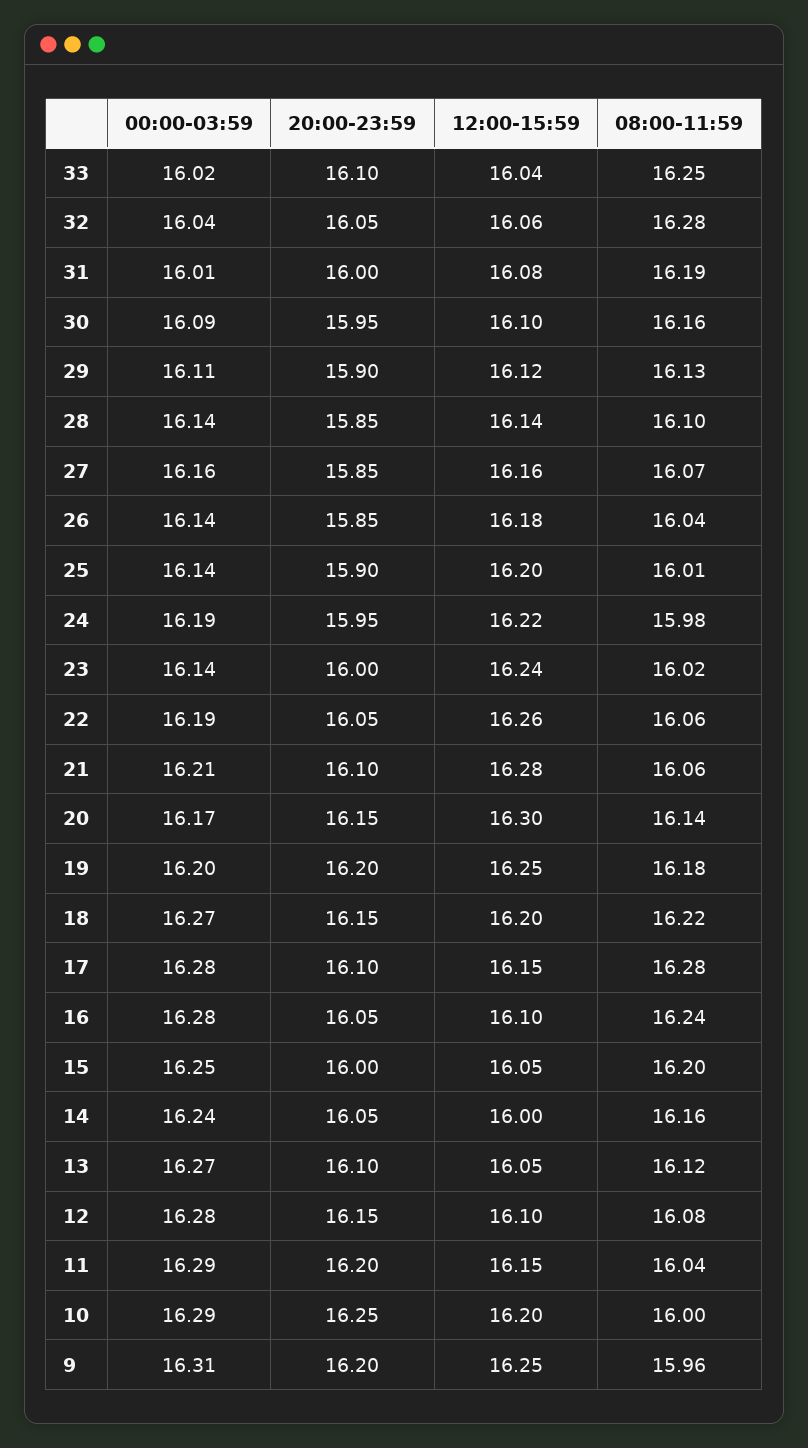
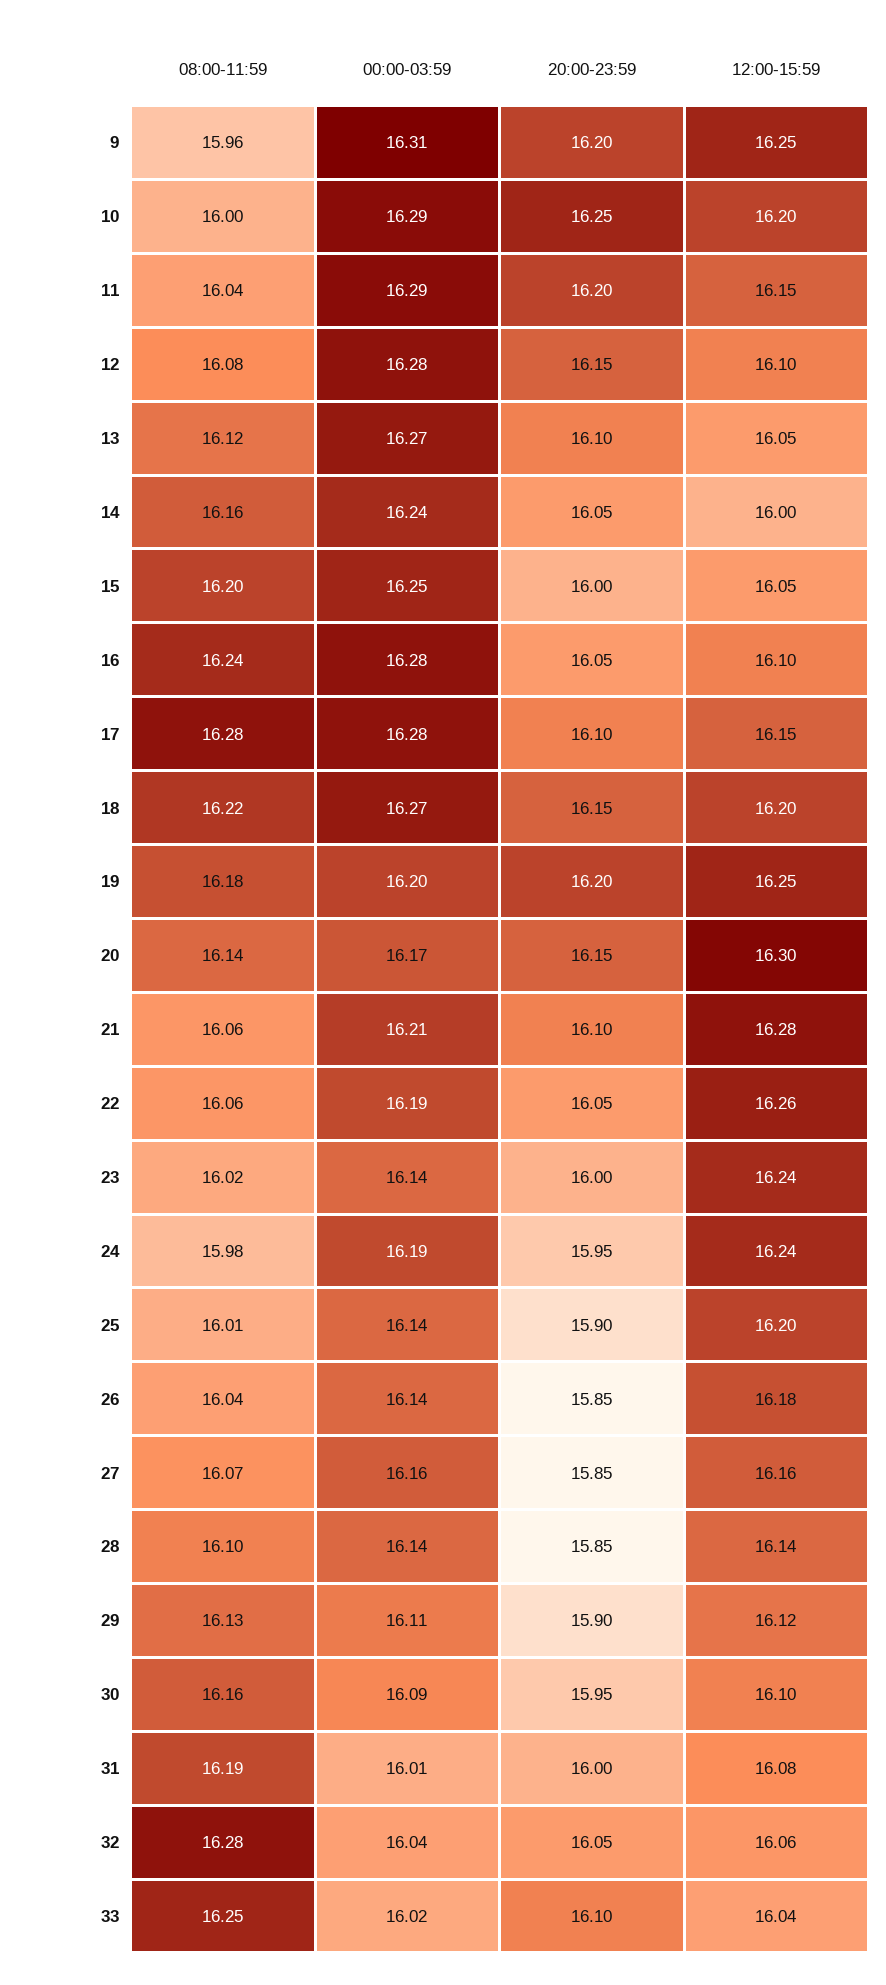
  {
    "00:00-03:59": {
      "33": 16.02,
      "32": 16.04,
      "31": 16.01,
      "30": 16.09,
      "29": 16.11,
      "28": 16.14,
      "27": 16.16,
      "26": 16.14,
      "25": 16.14,
      "24": 16.19,
      "23": 16.14,
      "22": 16.19,
      "21": 16.21,
      "20": 16.17,
      "19": 16.2,
      "18": 16.27,
      "17": 16.28,
      "16": 16.28,
      "15": 16.25,
      "14": 16.24,
      "13": 16.27,
      "12": 16.28,
      "11": 16.29,
      "10": 16.29,
      "9": 16.31
    },
    "20:00-23:59": {
      "33": 16.1,
      "32": 16.05,
      "31": 16,
      "30": 15.95,
      "29": 15.9,
      "28": 15.85,
      "27": 15.85,
      "26": 15.85,
      "25": 15.9,
      "24": 15.95,
      "23": 16,
      "22": 16.05,
      "21": 16.1,
      "20": 16.15,
      "19": 16.2,
      "18": 16.15,
      "17": 16.1,
      "16": 16.05,
      "15": 16,
      "14": 16.05,
      "13": 16.1,
      "12": 16.15,
      "11": 16.2,
      "10": 16.25,
      "9": 16.2
    },
    "12:00-15:59": {
      "33": 16.04,
      "32": 16.06,
      "31": 16.08,
      "30": 16.1,
      "29": 16.12,
      "28": 16.14,
      "27": 16.16,
      "26": 16.18,
      "25": 16.2,
-     "24": 16.22,
+     "24": 16.24,
      "23": 16.24,
      "22": 16.26,
      "21": 16.28,
      "20": 16.3,
      "19": 16.25,
      "18": 16.2,
      "17": 16.15,
      "16": 16.1,
      "15": 16.05,
      "14": 16,
      "13": 16.05,
      "12": 16.1,
      "11": 16.15,
      "10": 16.2,
      "9": 16.25
    },
    "08:00-11:59": {
      "33": 16.25,
      "32": 16.28,
      "31": 16.19,
      "30": 16.16,
      "29": 16.13,
      "28": 16.1,
      "27": 16.07,
      "26": 16.04,
      "25": 16.01,
      "24": 15.98,
      "23": 16.02,
      "22": 16.06,
      "21": 16.06,
      "20": 16.14,
      "19": 16.18,
      "18": 16.22,
      "17": 16.28,
      "16": 16.24,
      "15": 16.2,
      "14": 16.16,
      "13": 16.12,
      "12": 16.08,
      "11": 16.04,
      "10": 16,
      "9": 15.96
    }
  }

